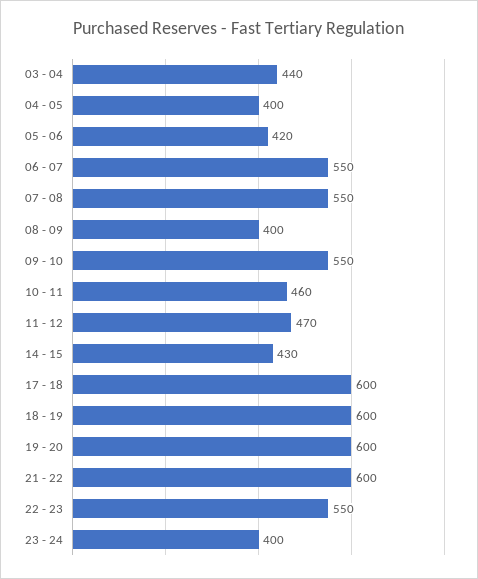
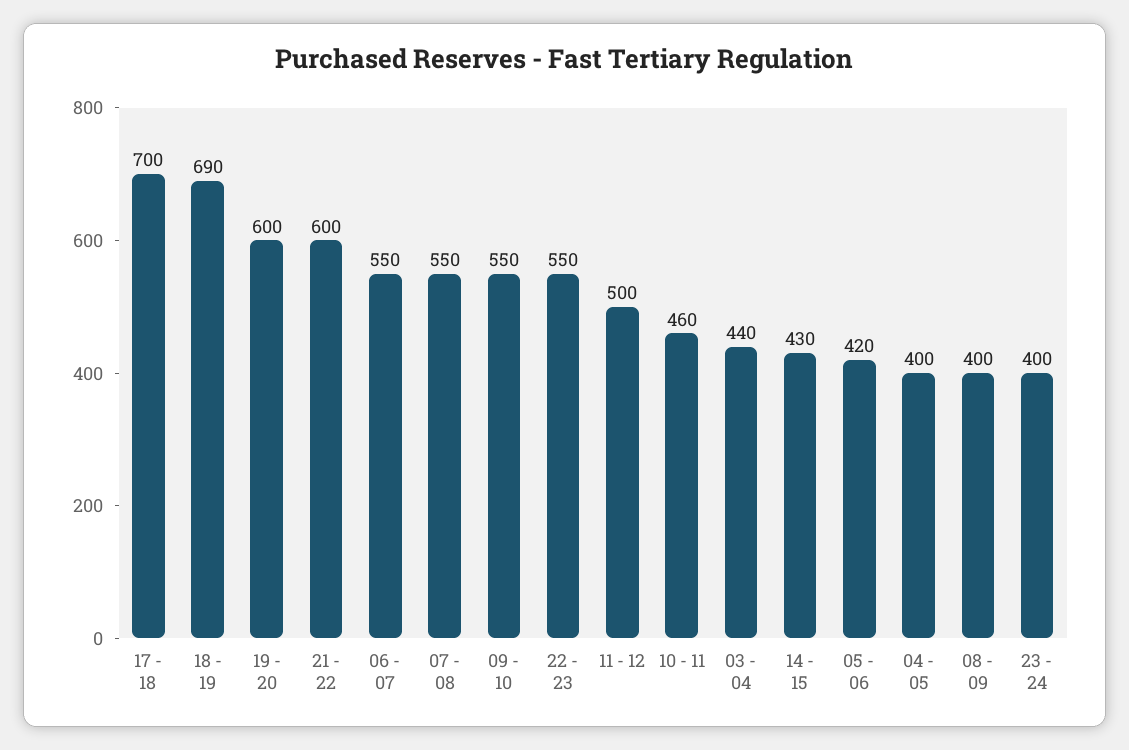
  {
    "03 - 04": 440,
    "04 - 05": 400,
    "05 - 06": 420,
    "06 - 07": 550,
    "07 - 08": 550,
    "08 - 09": 400,
    "09 - 10": 550,
    "10 - 11": 460,
-   "11 - 12": 470,
+   "11 - 12": 500,
    "14 - 15": 430,
-   "17 - 18": 600,
+   "17 - 18": 700,
-   "18 - 19": 600,
+   "18 - 19": 690,
    "19 - 20": 600,
    "21 - 22": 600,
    "22 - 23": 550,
    "23 - 24": 400
  }

